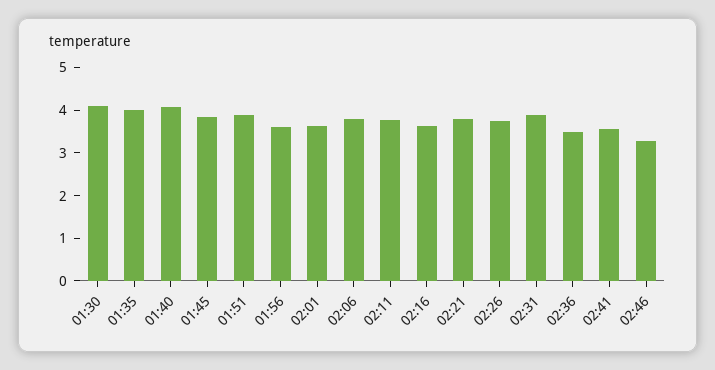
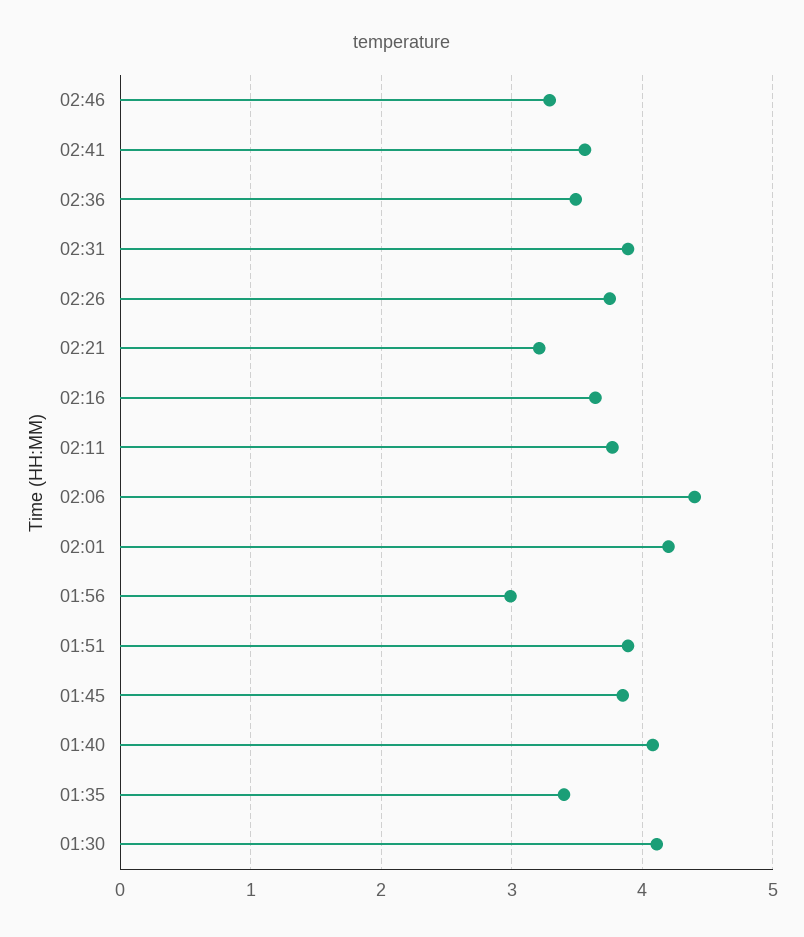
  {
    "01:30": 4.1,
-   "01:35": 4,
+   "01:35": 3.4,
    "01:40": 4.1,
    "01:45": 3.9,
    "01:51": 3.9,
-   "01:56": 3.6,
+   "01:56": 3,
-   "02:01": 3.6,
+   "02:01": 4.2,
-   "02:06": 3.8,
+   "02:06": 4.4,
    "02:11": 3.8,
    "02:16": 3.6,
-   "02:21": 3.8,
+   "02:21": 3.2,
    "02:26": 3.8,
    "02:31": 3.9,
    "02:36": 3.5,
    "02:41": 3.6,
    "02:46": 3.3
  }

